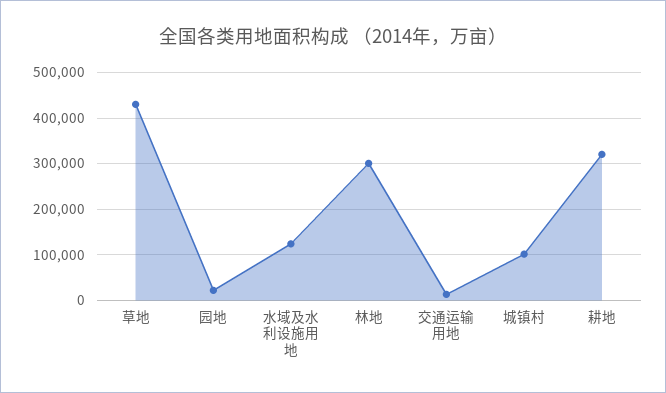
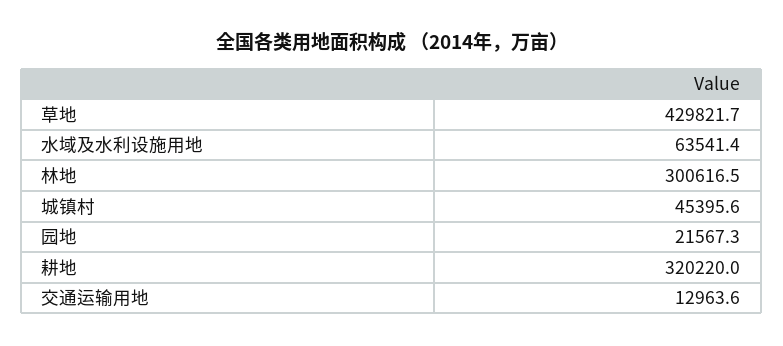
  {
    "草地": 429821.7,
    "园地": 21567.3,
-   "水域及水利设施用地": 120000,
+   "水域及水利设施用地": 63541.4,
    "林地": 300616.5,
    "交通运输用地": 12963.6,
-   "城镇村": 100000,
+   "城镇村": 45395.6,
    "耕地": 320220
  }

